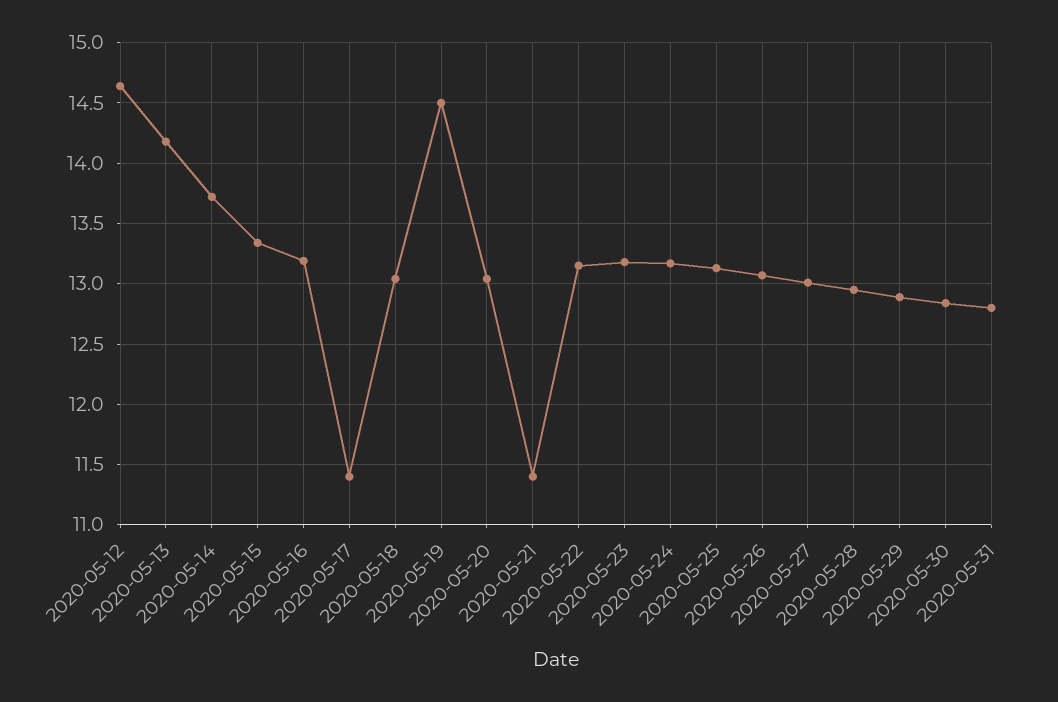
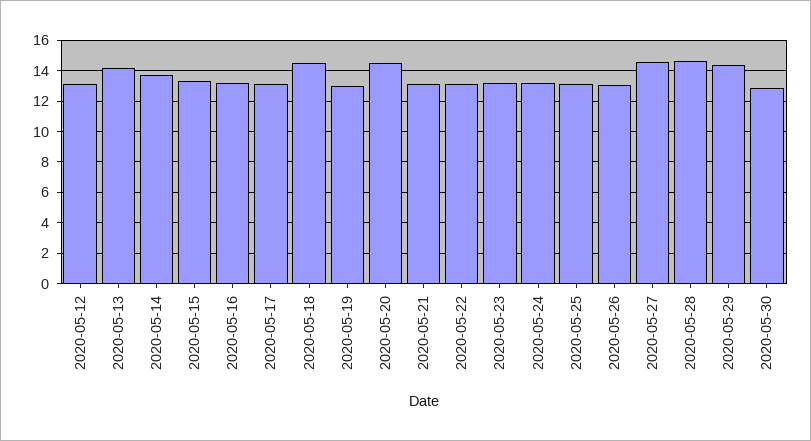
  {
-   "2020-05-12": 14.65,
+   "2020-05-12": 13,
    "2020-05-13": 14.2,
    "2020-05-14": 13.7,
    "2020-05-15": 13.35,
    "2020-05-16": 13.2,
-   "2020-05-17": 11.4,
+   "2020-05-17": 13,
-   "2020-05-18": 13.05,
+   "2020-05-18": 14.5,
-   "2020-05-19": 14.5,
+   "2020-05-19": 13,
-   "2020-05-20": 13.05,
+   "2020-05-20": 14.5,
-   "2020-05-21": 11.4,
+   "2020-05-21": 13,
    "2020-05-22": 13.15,
    "2020-05-23": 13.2,
    "2020-05-24": 13.15,
    "2020-05-25": 13.15,
    "2020-05-26": 13.05,
-   "2020-05-27": 13,
+   "2020-05-27": 14.5,
-   "2020-05-28": 12.95,
+   "2020-05-28": 14.5,
-   "2020-05-29": 12.9,
+   "2020-05-29": 14.5,
-   "2020-05-30": 12.85,
+   "2020-05-30": 12.85
-   "2020-05-31": 12.8
  }

